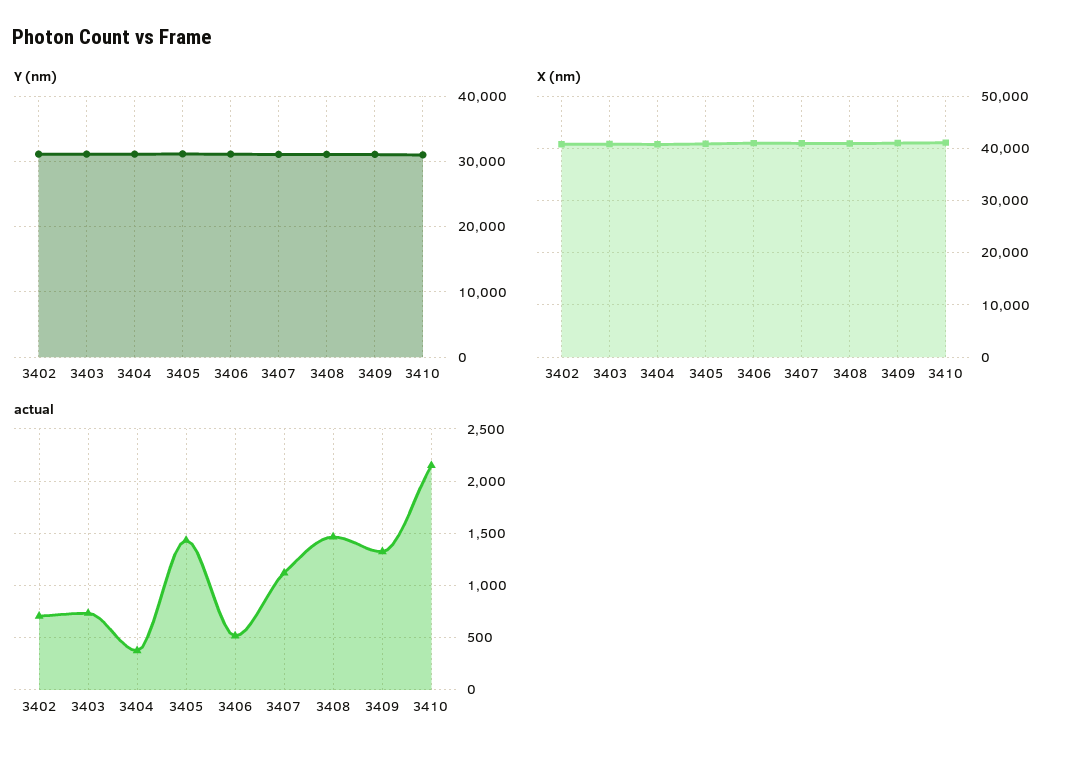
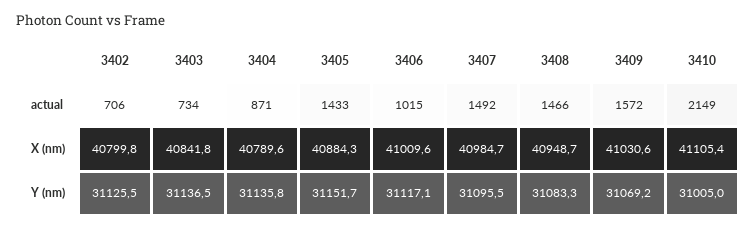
  {
    "Y (nm)": {
      "3402": 31125.5,
      "3403": 31136.5,
      "3404": 31135.8,
      "3405": 31151.7,
      "3406": 31117.1,
      "3407": 31095.5,
      "3408": 31083.3,
      "3409": 31069.2,
      "3410": 31005
    },
    "X (nm)": {
      "3402": 40799.8,
      "3403": 40841.8,
      "3404": 40789.6,
      "3405": 40884.3,
      "3406": 41009.6,
      "3407": 40984.7,
      "3408": 40948.7,
      "3409": 41030.6,
      "3410": 41105.4
    },
    "actual": {
      "3402": 706,
      "3403": 734,
-     "3404": 400,
+     "3404": 871,
      "3405": 1433,
-     "3406": 500,
+     "3406": 1015,
-     "3407": 1100,
+     "3407": 1492,
      "3408": 1466,
-     "3409": 1300,
+     "3409": 1572,
      "3410": 2149
    }
  }

